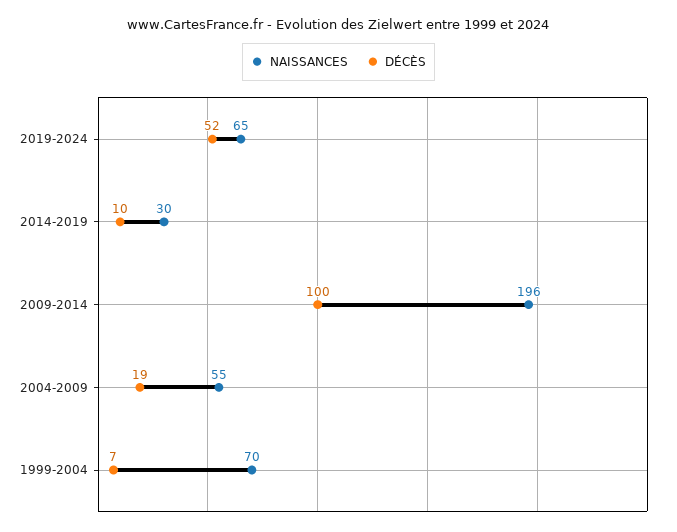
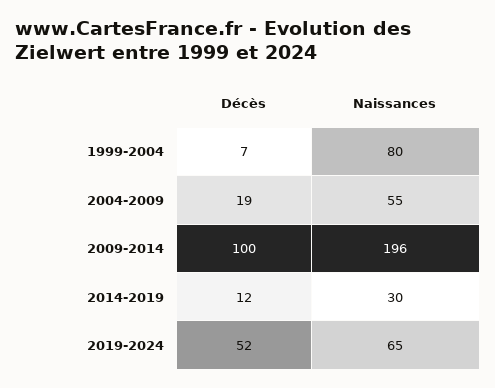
  {
    "NAISSANCES": {
      "2019-2024": 65,
      "2014-2019": 30,
      "2009-2014": 196,
      "2004-2009": 55,
-     "1999-2004": 70
+     "1999-2004": 80
    },
    "DÉCÈS": {
      "2019-2024": 52,
-     "2014-2019": 10,
+     "2014-2019": 12,
      "2009-2014": 100,
      "2004-2009": 19,
      "1999-2004": 7
    }
  }

